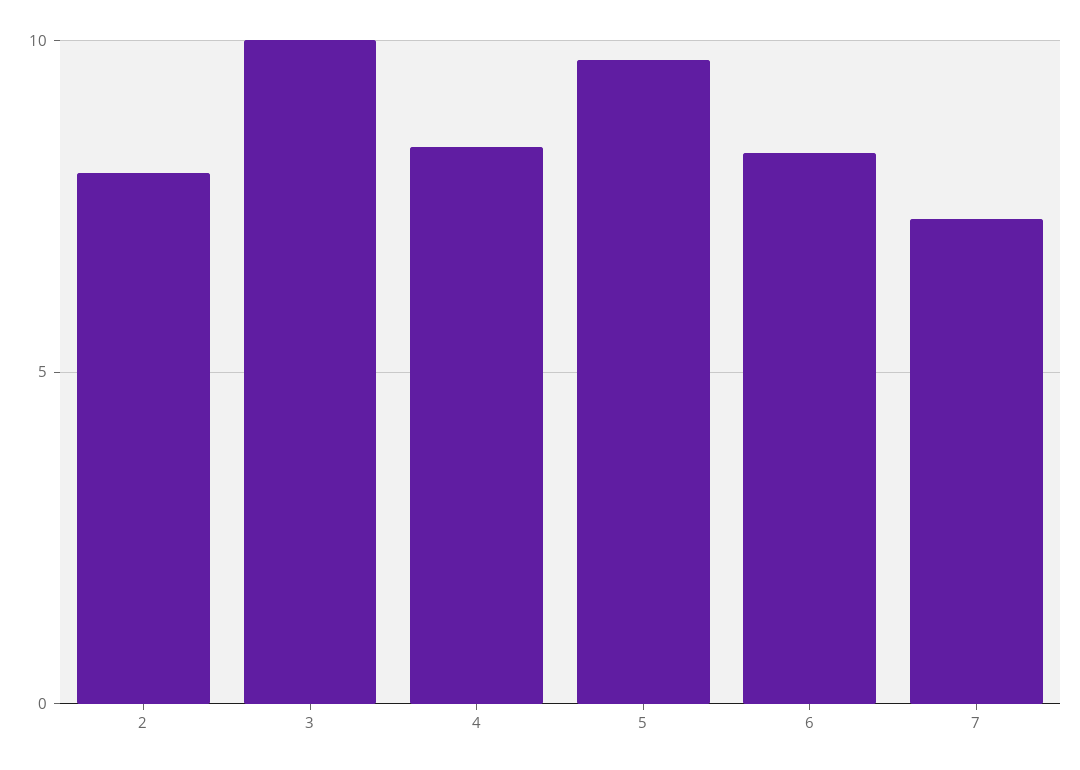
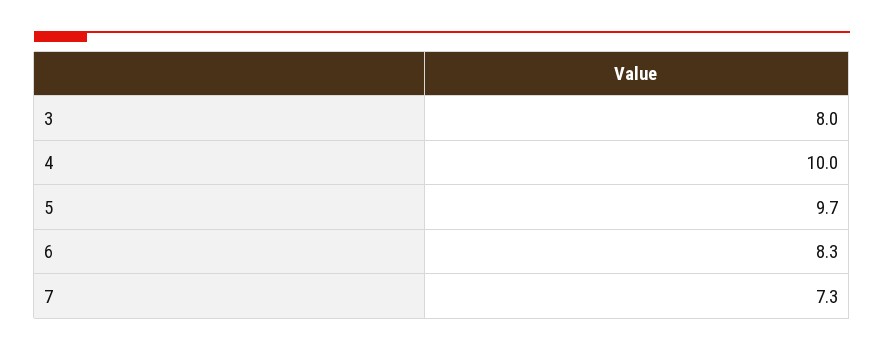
  {
-   "2": 8,
-   "3": 10,
+   "3": 8,
-   "4": 8.5,
+   "4": 10,
    "5": 9.7,
    "6": 8.3,
    "7": 7.3
  }

